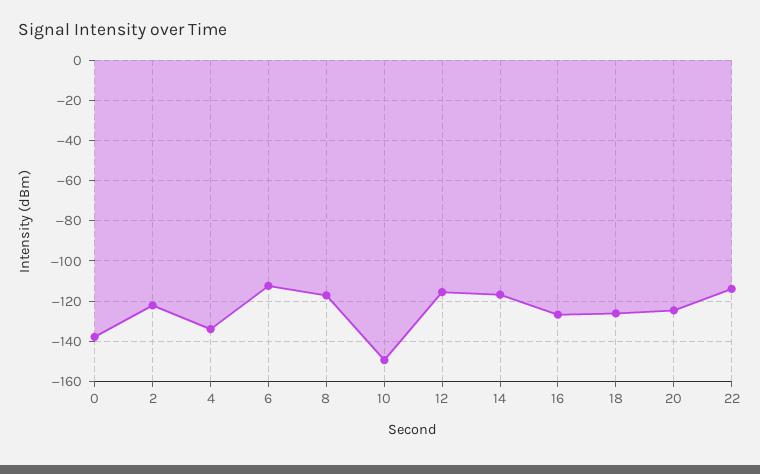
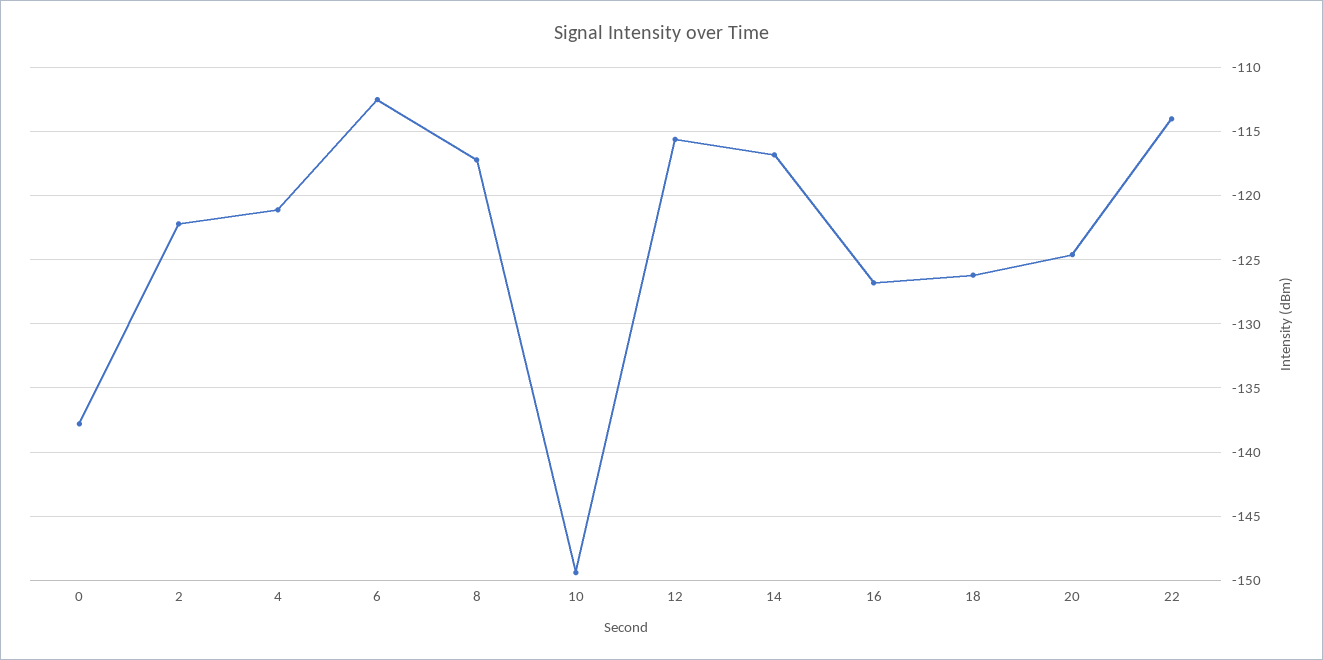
  {
    "0": -138,
    "2": -122,
-   "4": -135,
+   "4": -121,
    "6": -112.5,
    "8": -117,
    "10": -149.5,
    "12": -115.5,
    "14": -117,
    "16": -127,
    "18": -126,
    "20": -124.5,
    "22": -114
  }

